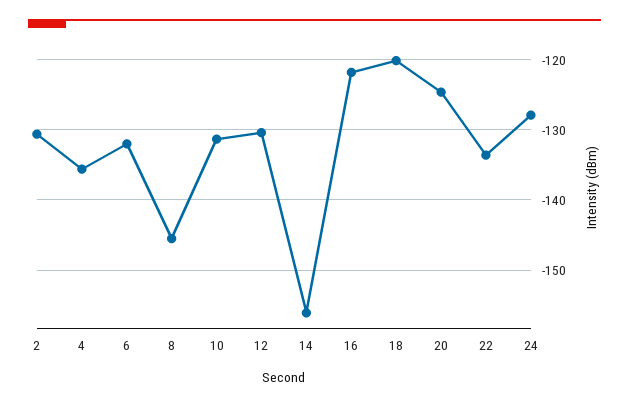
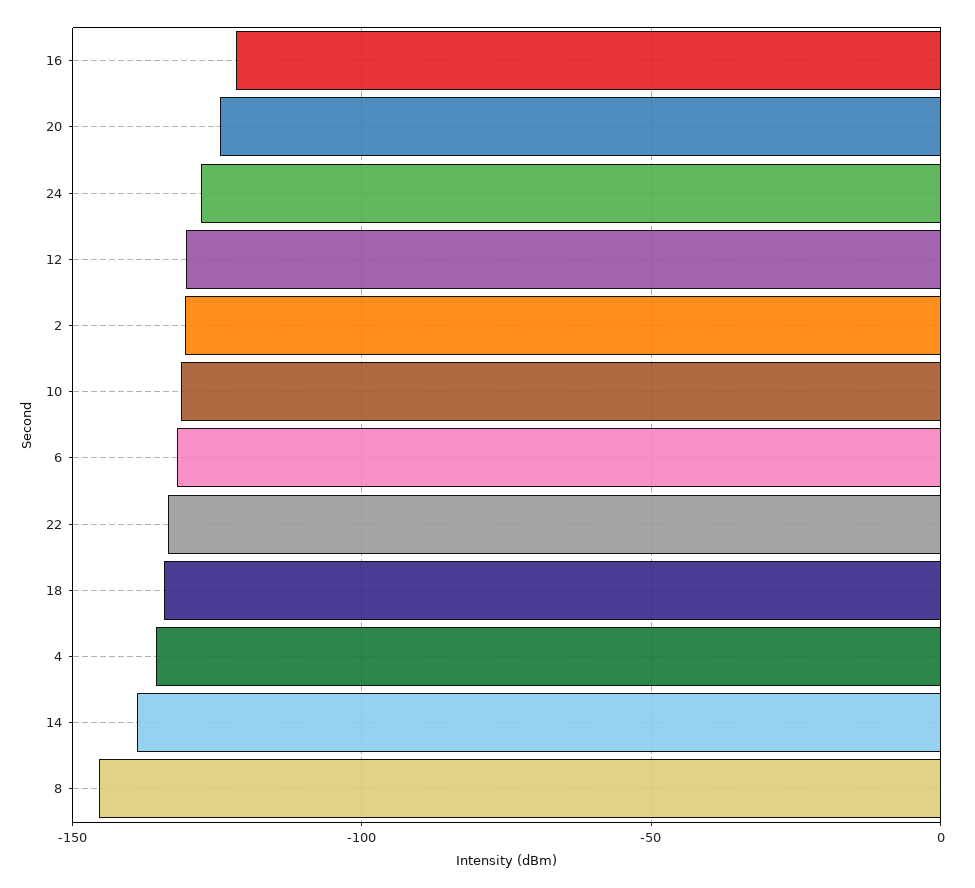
  {
    "2": -131,
    "4": -136,
    "6": -132,
    "8": -146,
    "10": -131,
    "12": -130,
-   "14": -156,
+   "14": -140,
    "16": -122,
-   "18": -120,
+   "18": -135,
    "20": -125,
    "22": -134,
    "24": -128
  }

